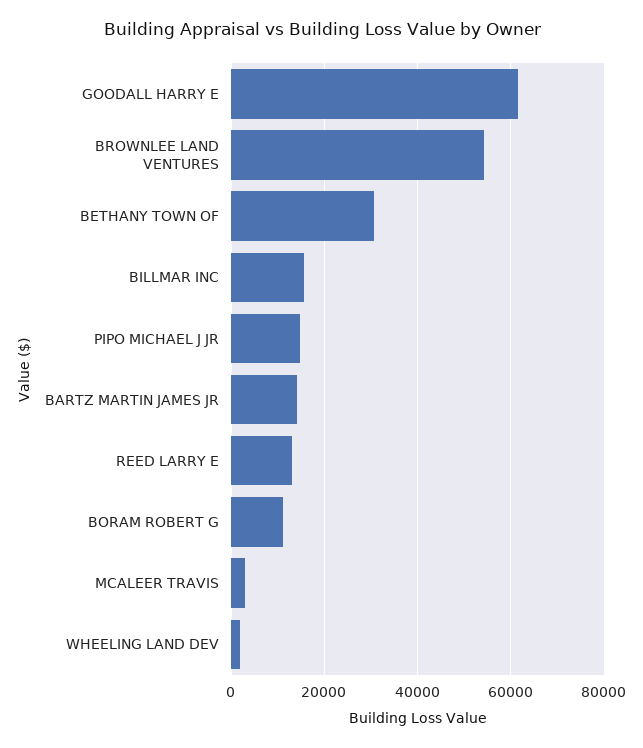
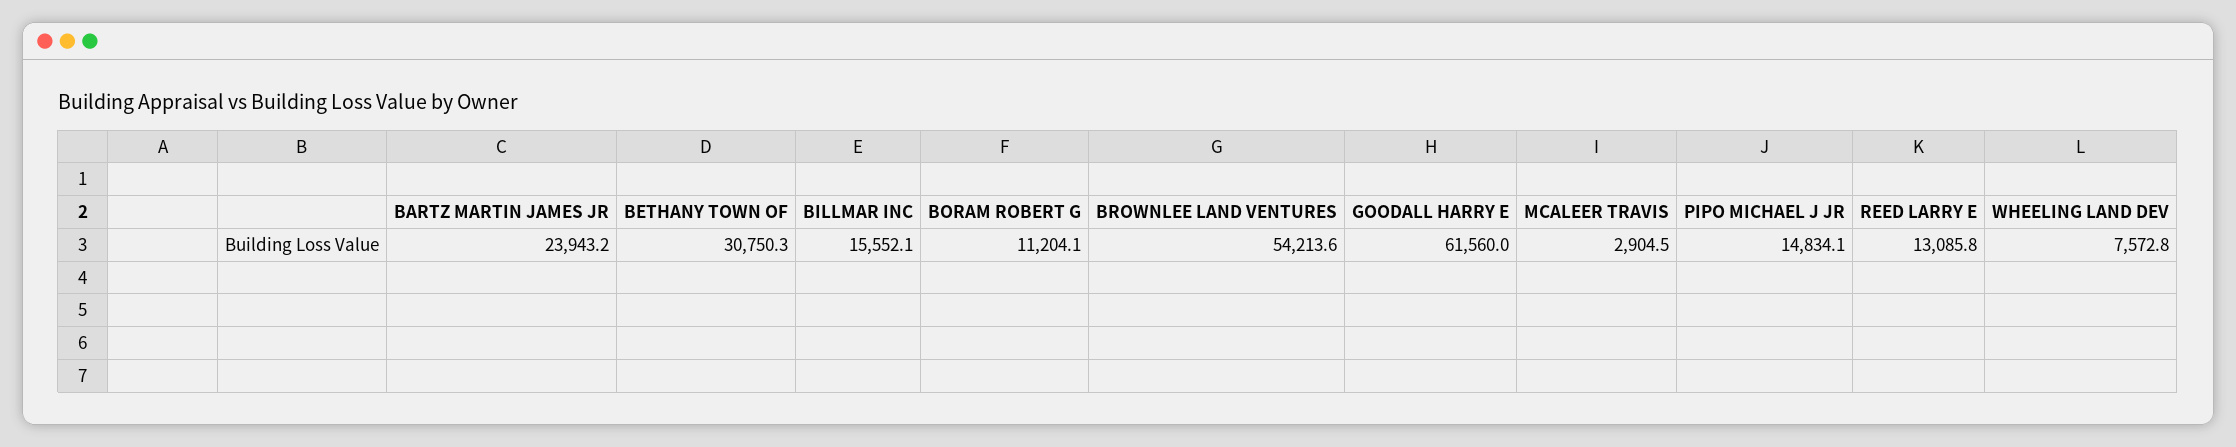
  {
    "GOODALL HARRY E": 61560,
    "BROWNLEE LAND VENTURES": 54213.6,
    "BETHANY TOWN OF": 30750.3,
    "BILLMAR INC": 15552.1,
    "PIPO MICHAEL J JR": 14834.1,
-   "BARTZ MARTIN JAMES JR": 14000,
+   "BARTZ MARTIN JAMES JR": 23943.2,
    "REED LARRY E": 13085.8,
    "BORAM ROBERT G": 11204.1,
    "MCALEER TRAVIS": 2904.5,
-   "WHEELING LAND DEV": 2000
+   "WHEELING LAND DEV": 7572.8
  }

